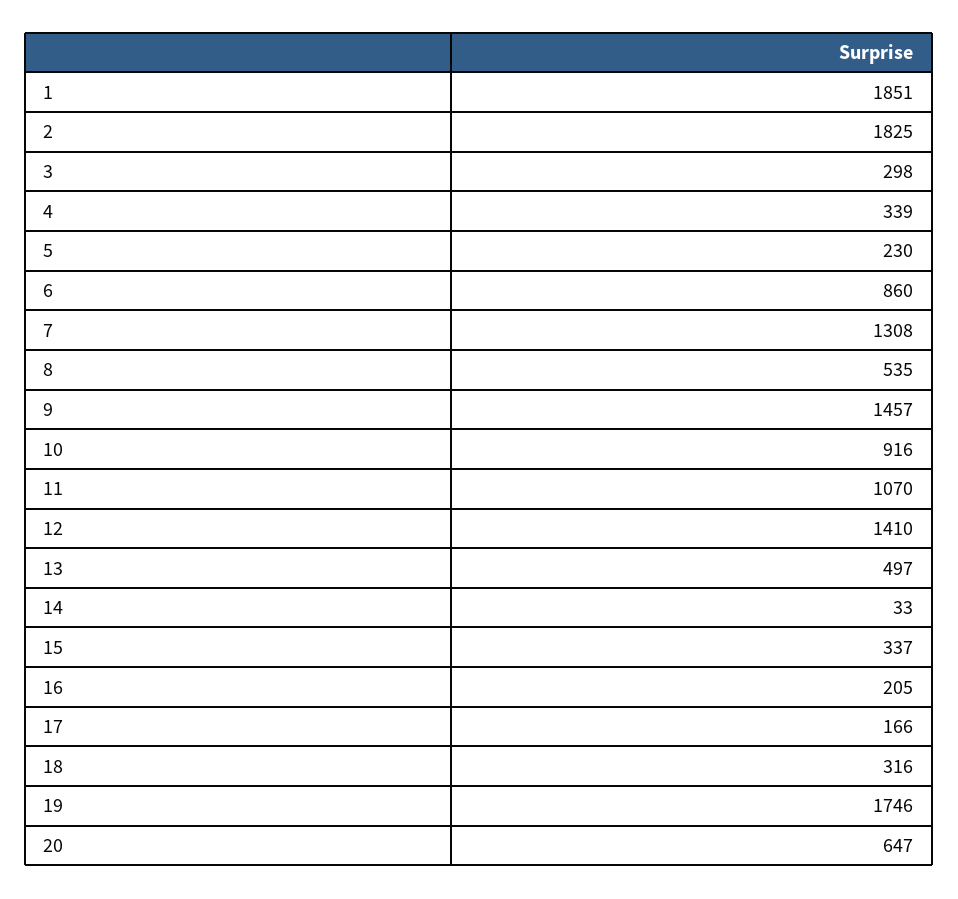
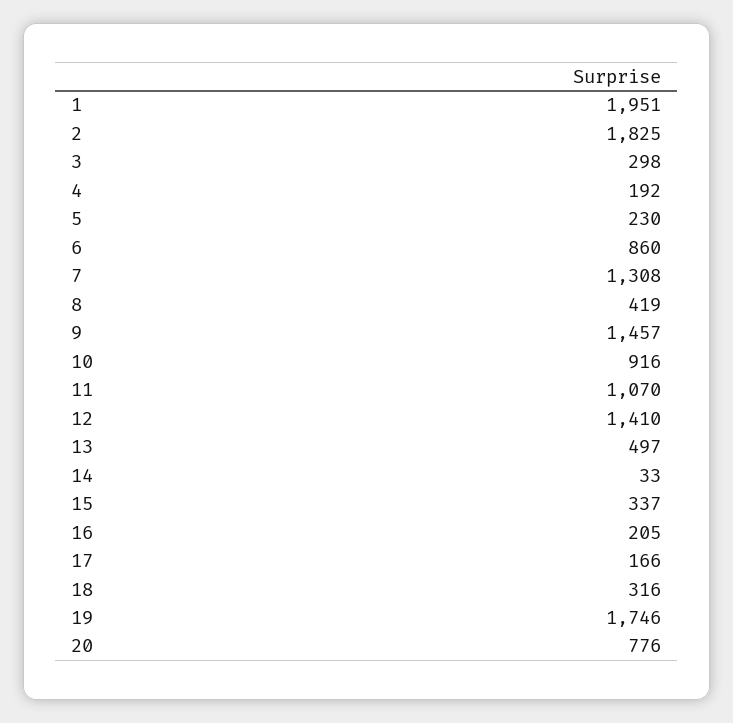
  {
-   "1": 1851,
+   "1": 1951,
    "2": 1825,
    "3": 298,
-   "4": 339,
+   "4": 192,
    "5": 230,
    "6": 860,
    "7": 1308,
-   "8": 535,
+   "8": 419,
    "9": 1457,
    "10": 916,
    "11": 1070,
    "12": 1410,
    "13": 497,
    "14": 33,
    "15": 337,
    "16": 205,
    "17": 166,
    "18": 316,
    "19": 1746,
-   "20": 647
+   "20": 776
  }

